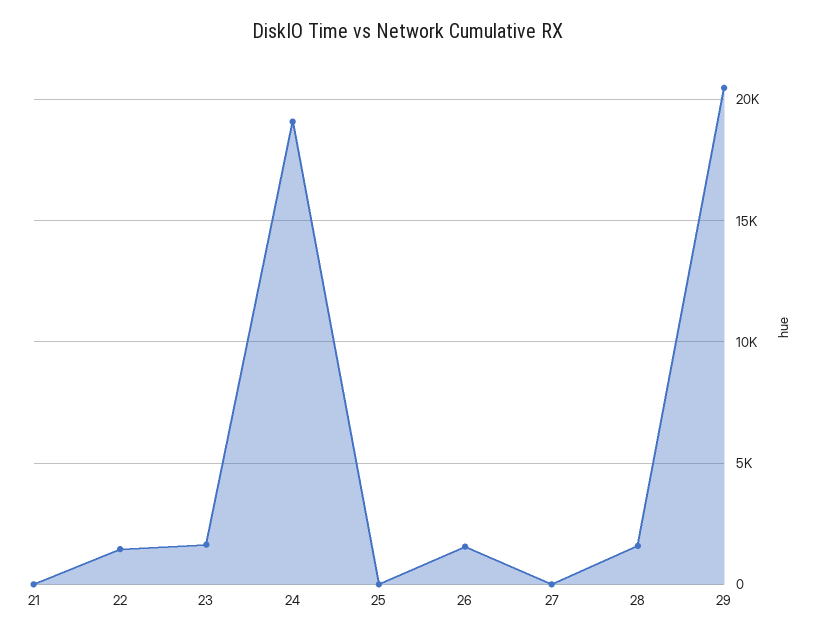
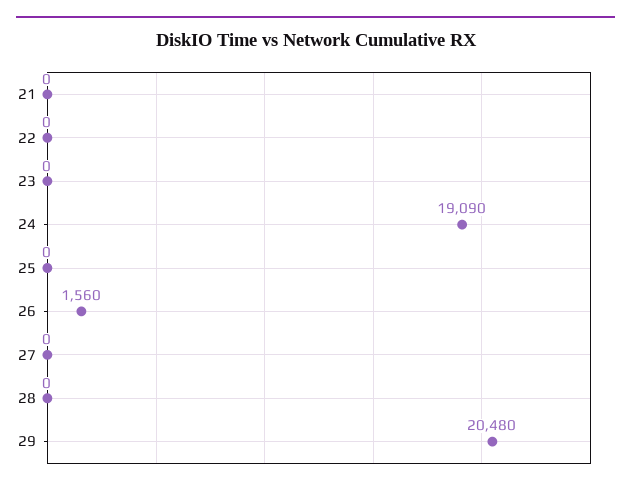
  {
    "21": 0,
-   "22": 1500,
+   "22": 0,
-   "23": 1500,
+   "23": 0,
    "24": 19090,
    "25": 0,
    "26": 1560,
    "27": 0,
-   "28": 1500,
+   "28": 0,
    "29": 20480
  }

